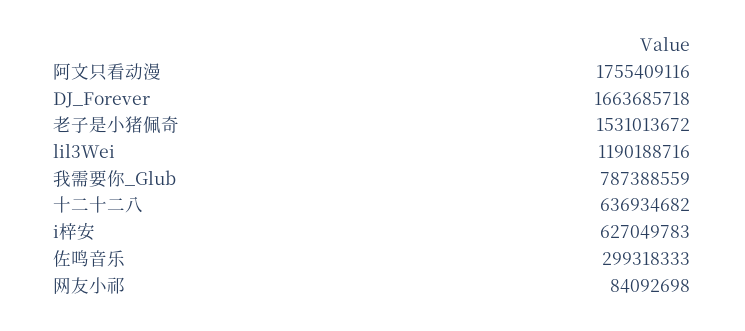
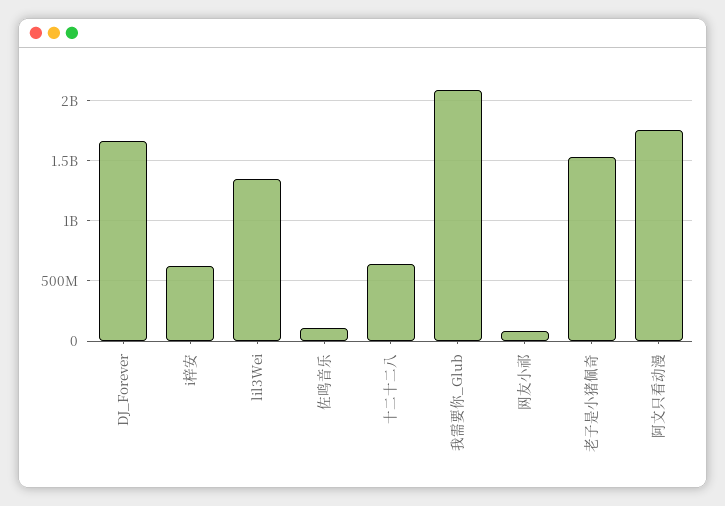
  {
    "阿文只看动漫": 1755409116,
    "DJ_Forever": 1663685718,
    "老子是小猪佩奇": 1531013672,
-   "lil3Wei": 1190188716,
+   "lil3Wei": 1350000000,
-   "我需要你_Glub": 787388559,
+   "我需要你_Glub": 2100000000,
    "十二十二八": 636934682,
    "i梓安": 627049783,
-   "佐鸣音乐": 299318333,
+   "佐鸣音乐": 100000000,
    "网友小祁": 84092698
  }

